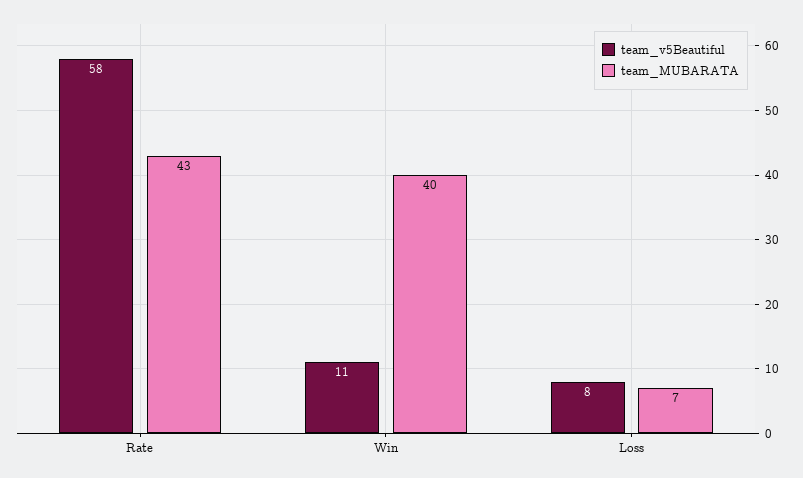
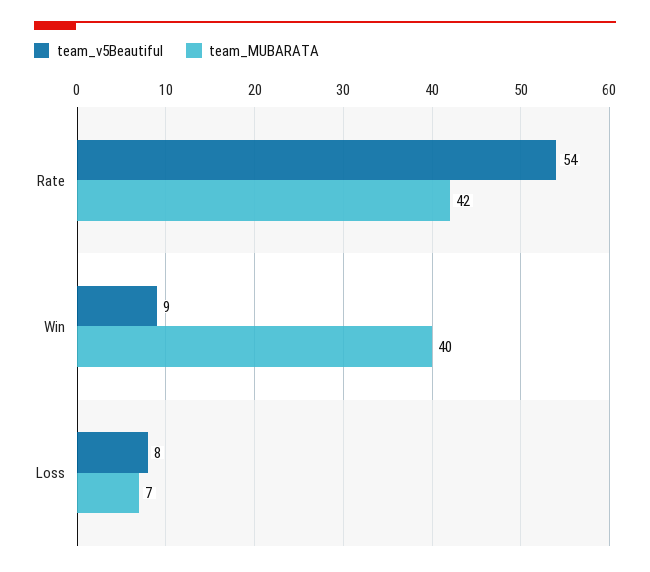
  {
    "team_v5Beautiful": {
-     "Rate": 58,
+     "Rate": 54,
-     "Win": 11,
+     "Win": 9,
      "Loss": 8
    },
    "team_MUBARATA": {
-     "Rate": 43,
+     "Rate": 42,
      "Win": 40,
      "Loss": 7
    }
  }

